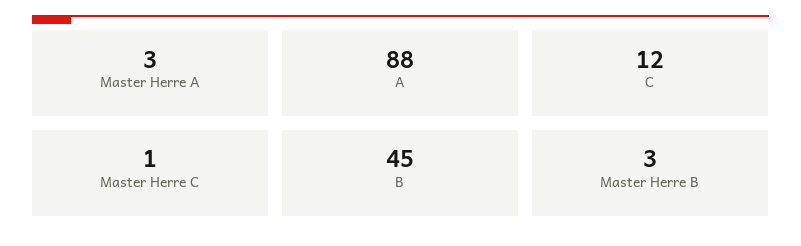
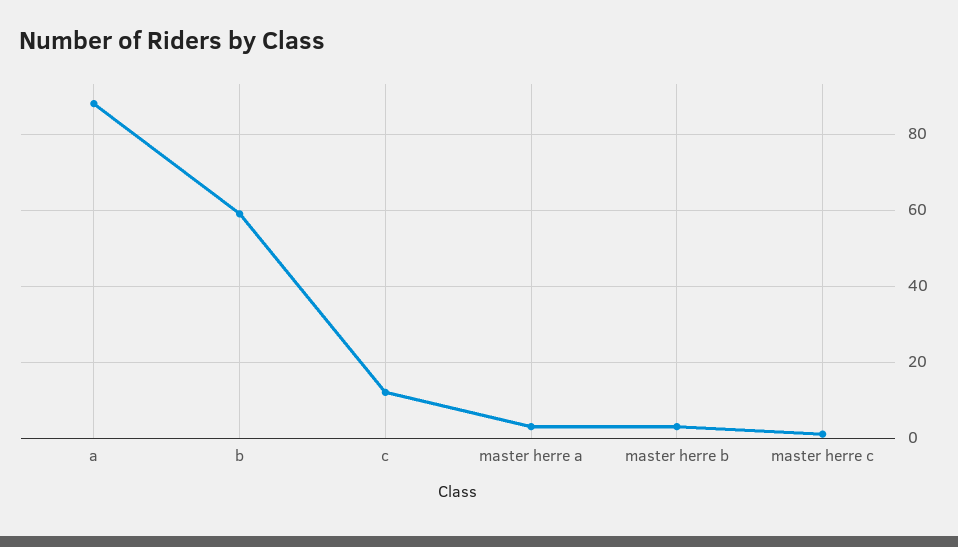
  {
    "Master Herre A": 3,
    "A": 88,
    "C": 12,
    "Master Herre C": 1,
-   "B": 45,
+   "B": 60,
    "Master Herre B": 3
  }

